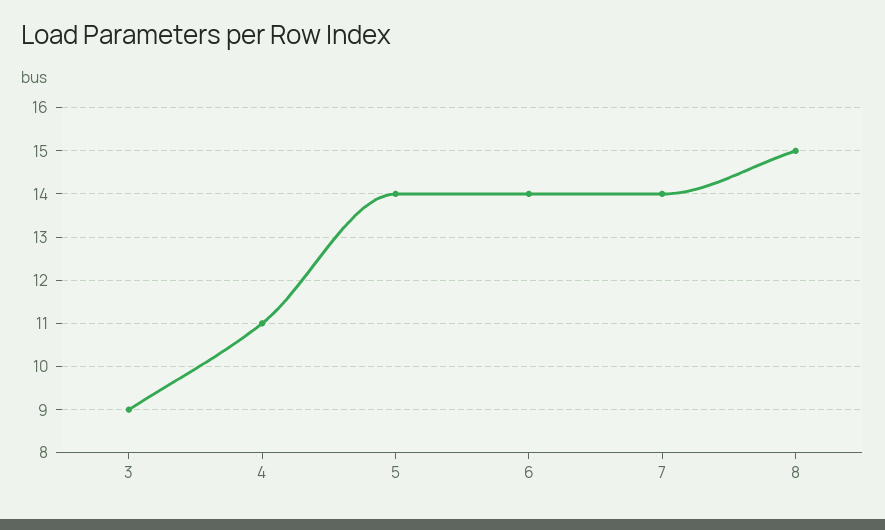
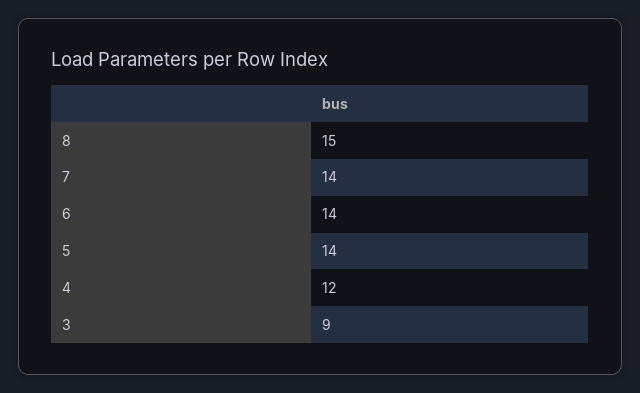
  {
    "3": 9,
-   "4": 11,
+   "4": 12,
    "5": 14,
    "6": 14,
    "7": 14,
    "8": 15
  }

